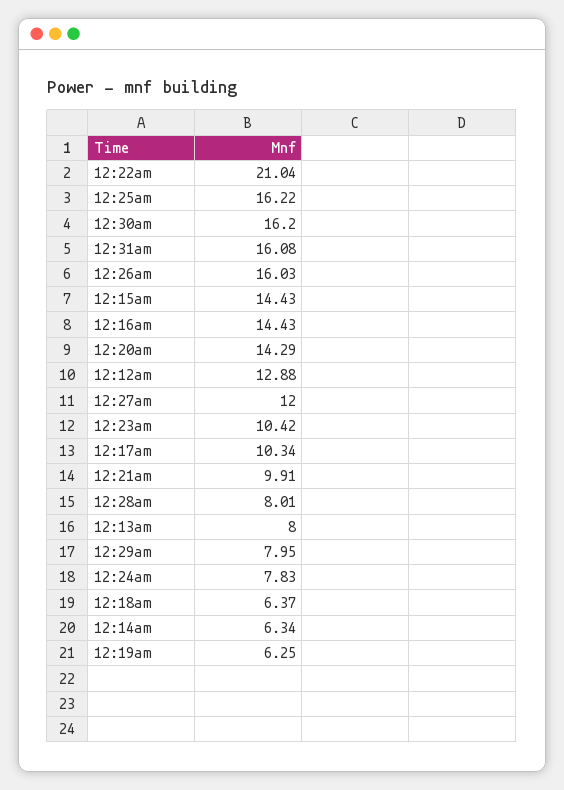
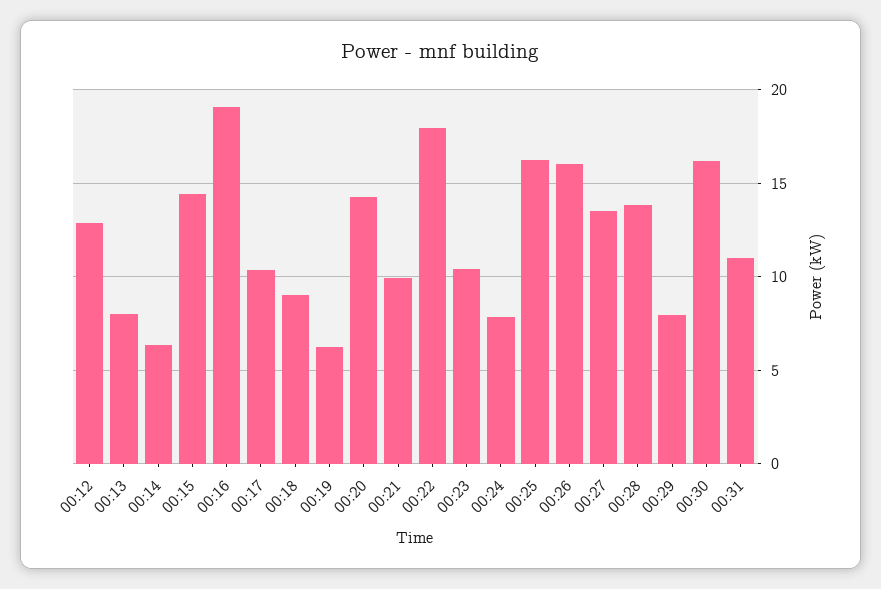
  {
-   "12:22am": 21.04,
+   "12:22am": 18,
    "12:25am": 16.22,
    "12:30am": 16.2,
-   "12:31am": 16.08,
+   "12:31am": 11,
    "12:26am": 16.03,
    "12:15am": 14.43,
-   "12:16am": 14.43,
+   "12:16am": 19,
    "12:20am": 14.29,
    "12:12am": 12.88,
-   "12:27am": 12,
+   "12:27am": 13.5,
    "12:23am": 10.42,
    "12:17am": 10.34,
    "12:21am": 9.91,
-   "12:28am": 8.01,
+   "12:28am": 14,
    "12:13am": 8,
    "12:29am": 7.95,
    "12:24am": 7.83,
-   "12:18am": 6.37,
+   "12:18am": 9,
    "12:14am": 6.34,
    "12:19am": 6.25
  }

